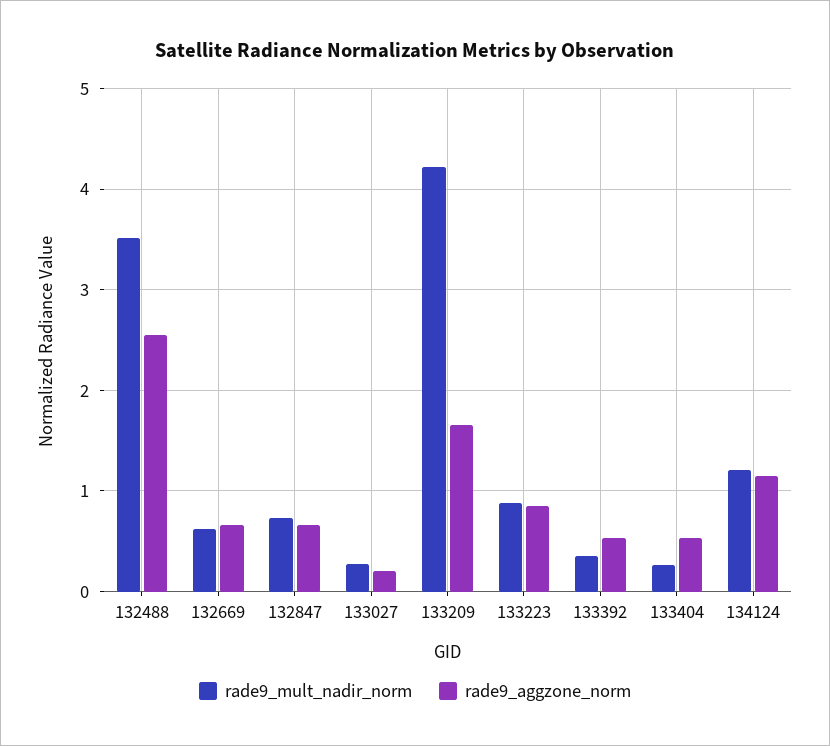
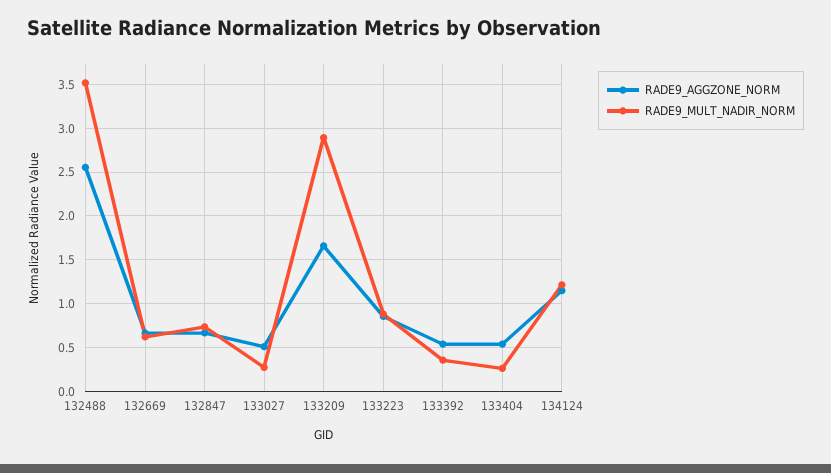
  {
    "rade9_mult_nadir_norm": {
      "132488": 3.5,
      "132669": 0.6,
      "132847": 0.7,
      "133027": 0.3,
-     "133209": 4.2,
+     "133209": 2.9,
      "133223": 0.9,
      "133392": 0.4,
      "133404": 0.3,
      "134124": 1.2
    },
    "rade9_aggzone_norm": {
      "132488": 2.6,
      "132669": 0.7,
      "132847": 0.7,
-     "133027": 0.2,
+     "133027": 0.5,
      "133209": 1.7,
      "133223": 0.9,
      "133392": 0.5,
      "133404": 0.5,
      "134124": 1.1
    }
  }

